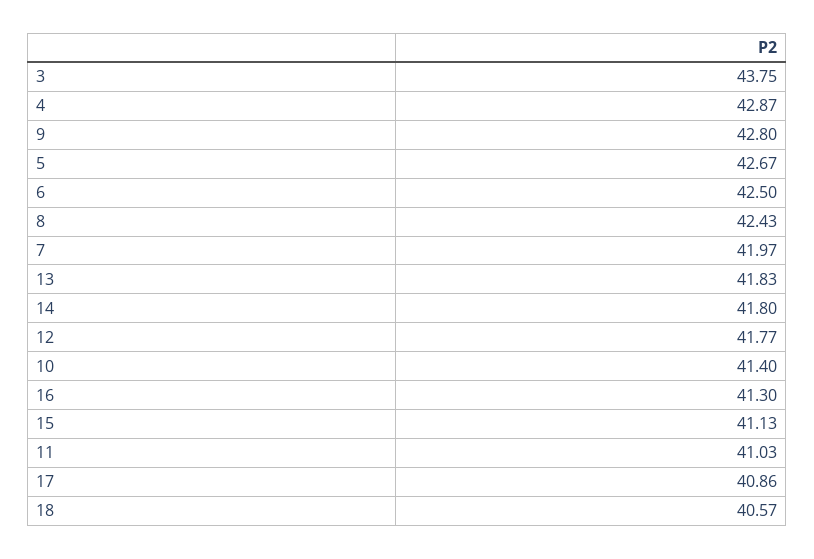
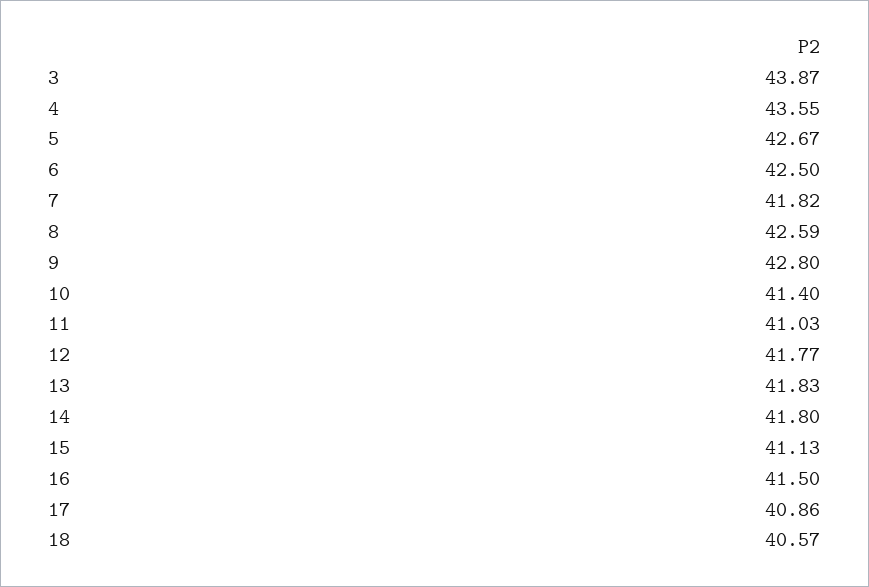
  {
-   "3": 43.75,
+   "3": 43.87,
-   "4": 42.87,
+   "4": 43.55,
    "9": 42.8,
    "5": 42.67,
    "6": 42.5,
-   "8": 42.43,
+   "8": 42.59,
-   "7": 41.97,
+   "7": 41.82,
    "13": 41.83,
    "14": 41.8,
    "12": 41.77,
    "10": 41.4,
-   "16": 41.3,
+   "16": 41.5,
    "15": 41.13,
    "11": 41.03,
    "17": 40.86,
    "18": 40.57
  }

